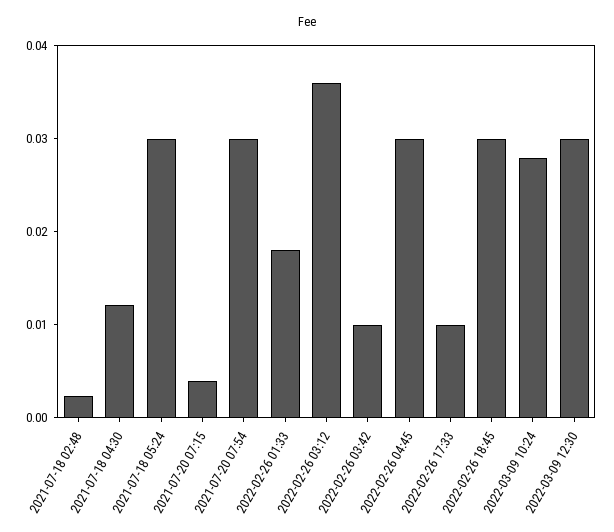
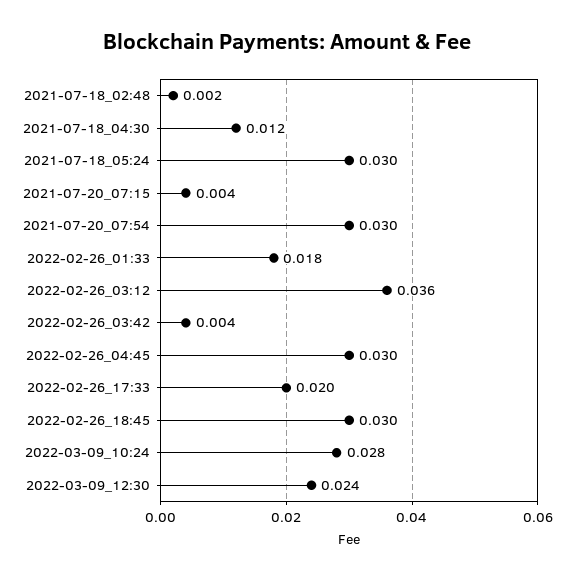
  {
    "2021-07-18 02:48": 0.002,
    "2021-07-18 04:30": 0.012,
    "2021-07-18 05:24": 0.03,
    "2021-07-20 07:15": 0.004,
    "2021-07-20 07:54": 0.03,
    "2022-02-26 01:33": 0.018,
    "2022-02-26 03:12": 0.036,
-   "2022-02-26 03:42": 0.01,
+   "2022-02-26 03:42": 0.004,
    "2022-02-26 04:45": 0.03,
-   "2022-02-26 17:33": 0.01,
+   "2022-02-26 17:33": 0.02,
    "2022-02-26 18:45": 0.03,
    "2022-03-09 10:24": 0.028,
-   "2022-03-09 12:30": 0.03
+   "2022-03-09 12:30": 0.024
  }

